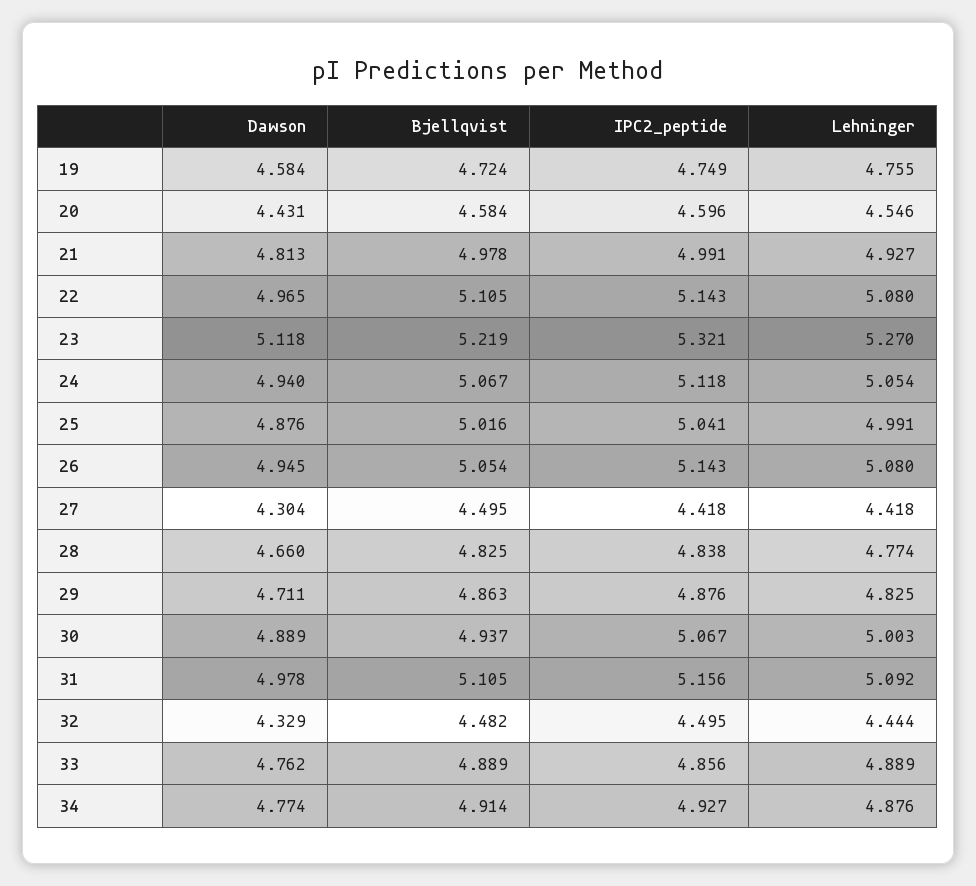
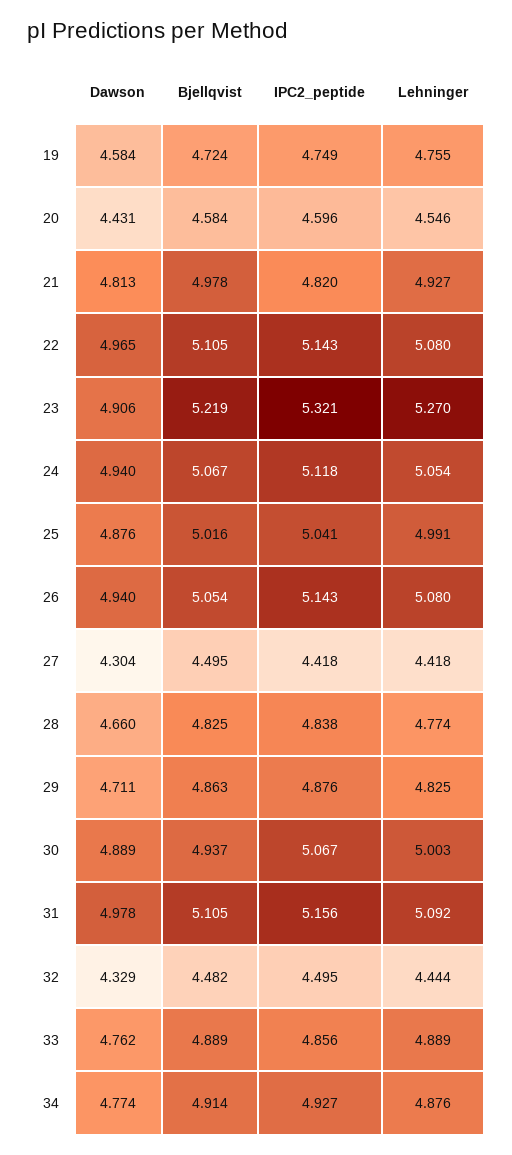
  {
    "Dawson": {
      "19": 4.584,
      "20": 4.431,
      "21": 4.813,
      "22": 4.965,
-     "23": 5.118,
+     "23": 4.906,
      "24": 4.94,
      "25": 4.876,
-     "26": 4.945,
+     "26": 4.94,
      "27": 4.304,
      "28": 4.66,
      "29": 4.711,
      "30": 4.889,
      "31": 4.978,
      "32": 4.329,
      "33": 4.762,
      "34": 4.774
    },
    "Bjellqvist": {
      "19": 4.724,
      "20": 4.584,
      "21": 4.978,
      "22": 5.105,
      "23": 5.219,
      "24": 5.067,
      "25": 5.016,
      "26": 5.054,
      "27": 4.495,
      "28": 4.825,
      "29": 4.863,
      "30": 4.937,
      "31": 5.105,
      "32": 4.482,
      "33": 4.889,
      "34": 4.914
    },
    "IPC2_peptide": {
      "19": 4.749,
      "20": 4.596,
-     "21": 4.991,
+     "21": 4.82,
      "22": 5.143,
      "23": 5.321,
      "24": 5.118,
      "25": 5.041,
      "26": 5.143,
      "27": 4.418,
      "28": 4.838,
      "29": 4.876,
      "30": 5.067,
      "31": 5.156,
      "32": 4.495,
      "33": 4.856,
      "34": 4.927
    },
    "Lehninger": {
      "19": 4.755,
      "20": 4.546,
      "21": 4.927,
      "22": 5.08,
      "23": 5.27,
      "24": 5.054,
      "25": 4.991,
      "26": 5.08,
      "27": 4.418,
      "28": 4.774,
      "29": 4.825,
      "30": 5.003,
      "31": 5.092,
      "32": 4.444,
      "33": 4.889,
      "34": 4.876
    }
  }

